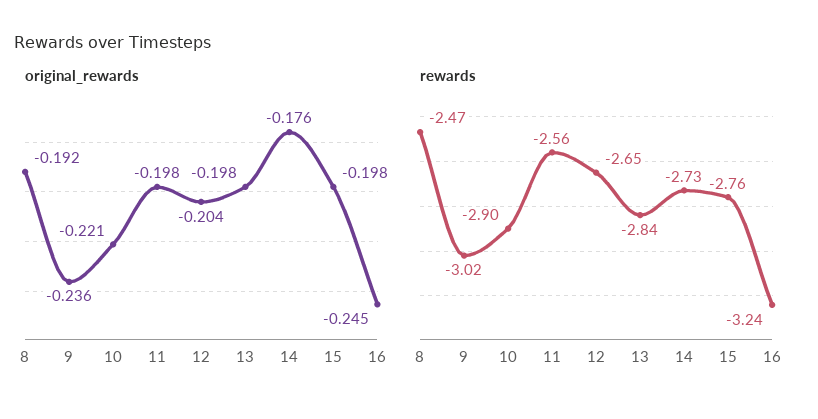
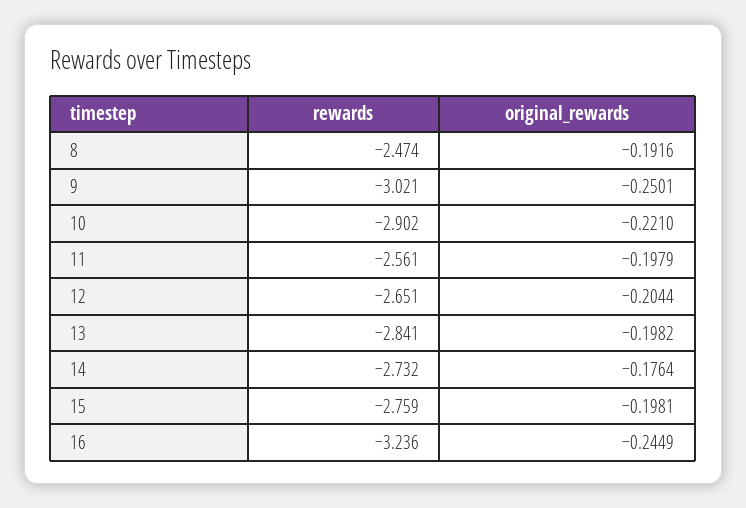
  {
    "original_rewards": {
      "8": -0.1916,
-     "9": -0.236,
+     "9": -0.2501,
      "10": -0.221,
      "11": -0.1979,
      "12": -0.2044,
      "13": -0.1982,
      "14": -0.1764,
      "15": -0.1981,
      "16": -0.2449
    },
    "rewards": {
      "8": -2.474,
      "9": -3.021,
      "10": -2.902,
      "11": -2.561,
      "12": -2.651,
      "13": -2.841,
      "14": -2.732,
      "15": -2.759,
      "16": -3.236
    }
  }

